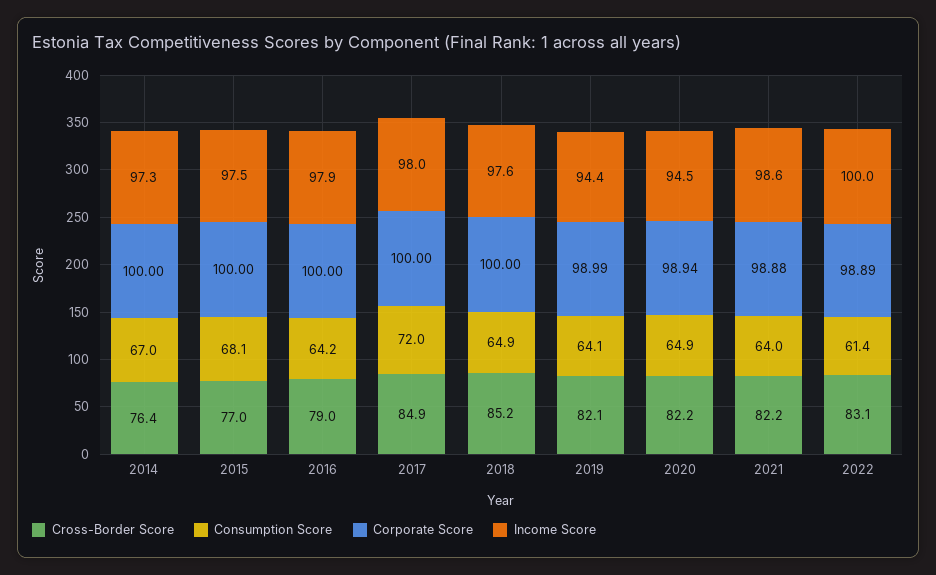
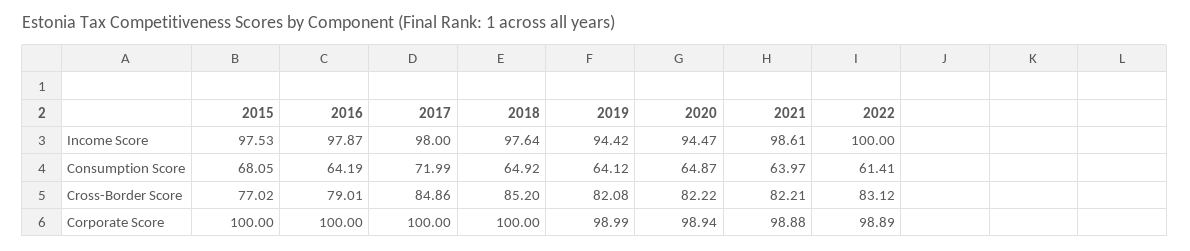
  {
    "Cross-Border Score": {
-     "2014": 76.4,
      "2015": 77.02,
      "2016": 79.01,
      "2017": 84.86,
      "2018": 85.2,
      "2019": 82.08,
      "2020": 82.22,
      "2021": 82.21,
      "2022": 83.12
    },
    "Consumption Score": {
-     "2014": 67,
      "2015": 68.05,
      "2016": 64.19,
      "2017": 71.99,
      "2018": 64.92,
      "2019": 64.12,
      "2020": 64.87,
      "2021": 63.97,
      "2022": 61.41
    },
    "Corporate Score": {
-     "2014": 100,
      "2015": 100,
      "2016": 100,
      "2017": 100,
      "2018": 100,
      "2019": 98.99,
      "2020": 98.94,
      "2021": 98.88,
      "2022": 98.89
    },
    "Income Score": {
-     "2014": 97.3,
      "2015": 97.53,
      "2016": 97.87,
      "2017": 98,
      "2018": 97.64,
      "2019": 94.42,
      "2020": 94.47,
      "2021": 98.61,
      "2022": 100
    }
  }

